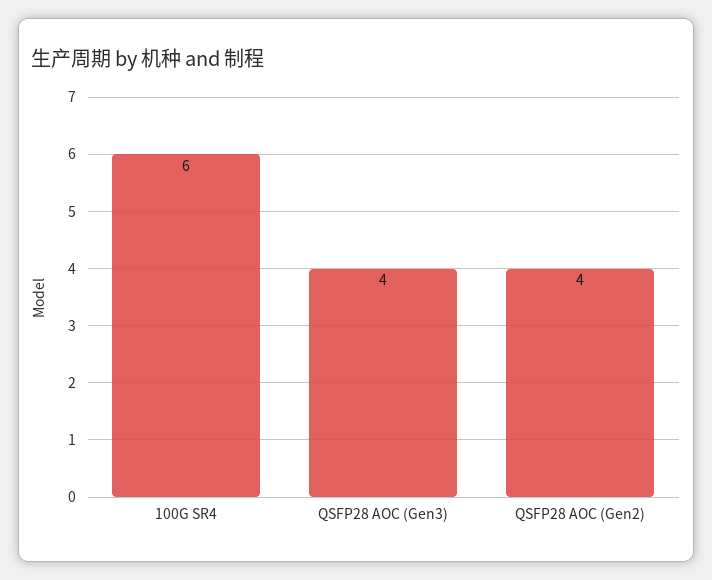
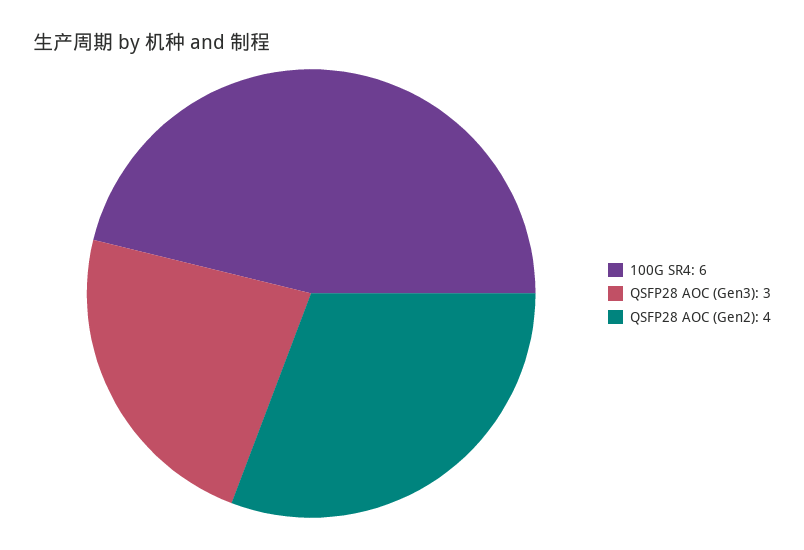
  {
    "100G SR4": 6,
-   "QSFP28 AOC (Gen3)": 4,
+   "QSFP28 AOC (Gen3)": 3,
    "QSFP28 AOC (Gen2)": 4
  }

